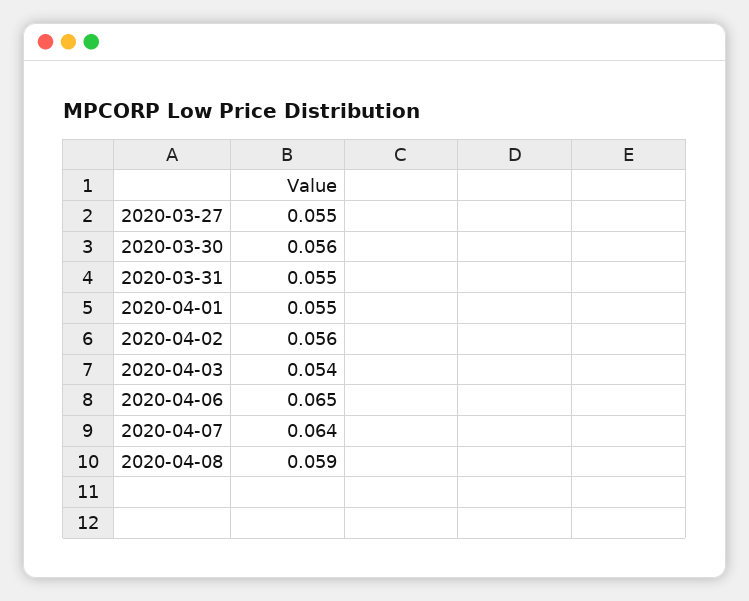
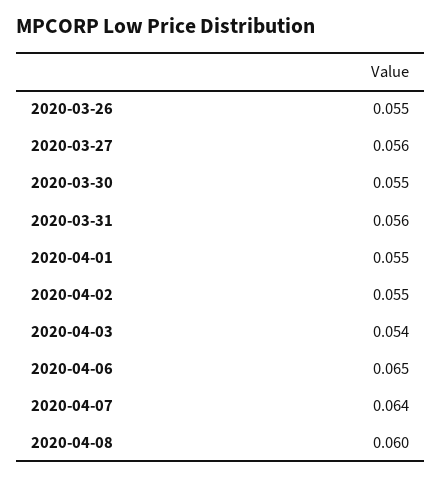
  {
-   "2020-03-27": 0.055,
+   "2020-03-27": 0.056,
-   "2020-03-30": 0.056,
+   "2020-03-30": 0.055,
-   "2020-03-31": 0.055,
+   "2020-03-31": 0.056,
    "2020-04-01": 0.055,
-   "2020-04-02": 0.056,
+   "2020-04-02": 0.055,
    "2020-04-03": 0.054,
    "2020-04-06": 0.065,
    "2020-04-07": 0.064,
-   "2020-04-08": 0.059
+   "2020-04-08": 0.06,
+   "2020-03-26": 0.055
  }

